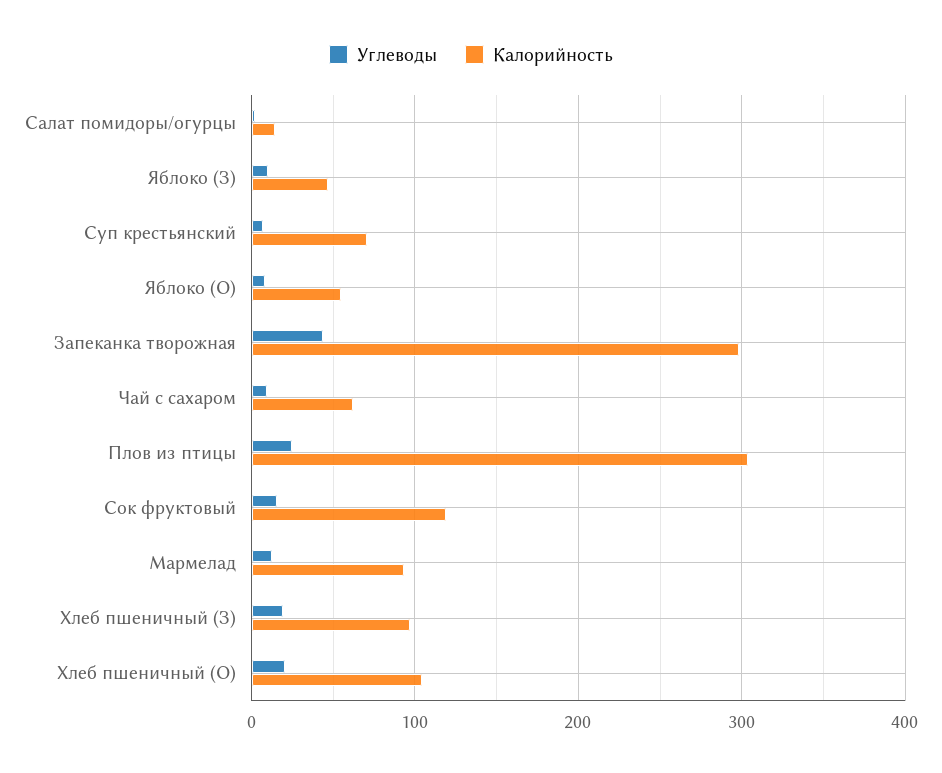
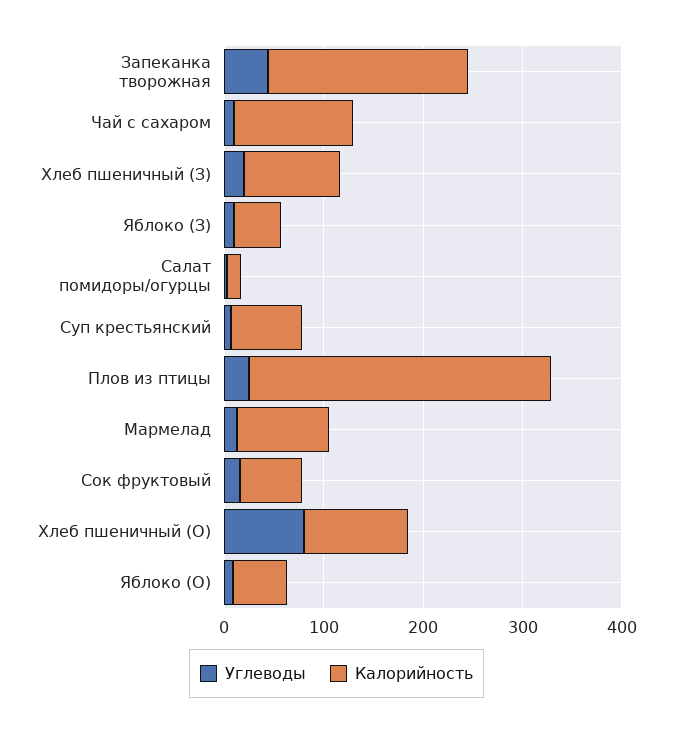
  {
    "Углеводы": {
      "Салат помидоры/огурцы": 0,
      "Яблоко (З)": 10,
      "Суп крестьянский": 10,
      "Яблоко (О)": 10,
      "Запеканка творожная": 40,
      "Чай с сахаром": 10,
      "Плов из птицы": 20,
      "Сок фруктовый": 20,
      "Мармелад": 10,
      "Хлеб пшеничный (З)": 20,
-     "Хлеб пшеничный (О)": 20
+     "Хлеб пшеничный (О)": 80
    },
    "Калорийность": {
      "Салат помидоры/огурцы": 10,
      "Яблоко (З)": 50,
      "Суп крестьянский": 70,
      "Яблоко (О)": 60,
-     "Запеканка творожная": 300,
+     "Запеканка творожная": 200,
-     "Чай с сахаром": 60,
+     "Чай с сахаром": 120,
      "Плов из птицы": 300,
-     "Сок фруктовый": 120,
+     "Сок фруктовый": 60,
      "Мармелад": 90,
      "Хлеб пшеничный (З)": 100,
      "Хлеб пшеничный (О)": 100
    }
  }

